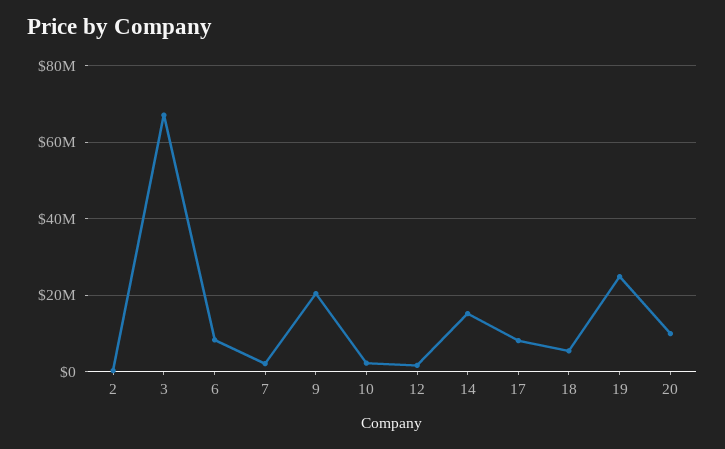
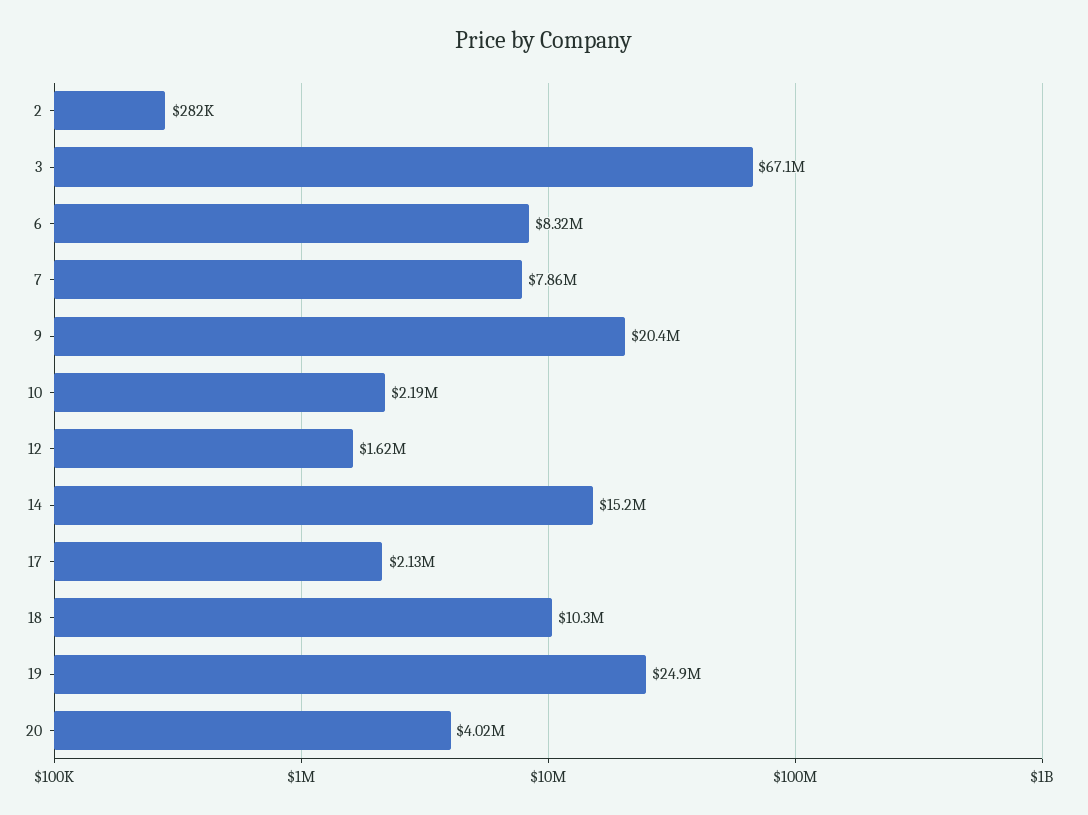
  {
    "2": 282000,
    "3": 67100000,
    "6": 8320000,
-   "7": 2000000,
+   "7": 7860000,
    "9": 20400000,
    "10": 2190000,
    "12": 1620000,
    "14": 15200000,
-   "17": 8000000,
+   "17": 2130000,
-   "18": 6000000,
+   "18": 10300000,
    "19": 24900000,
-   "20": 10000000
+   "20": 4020000
  }

